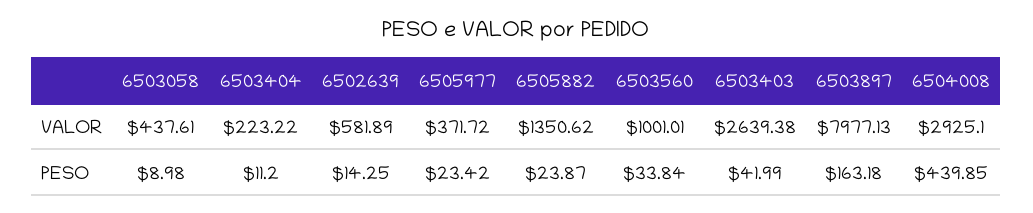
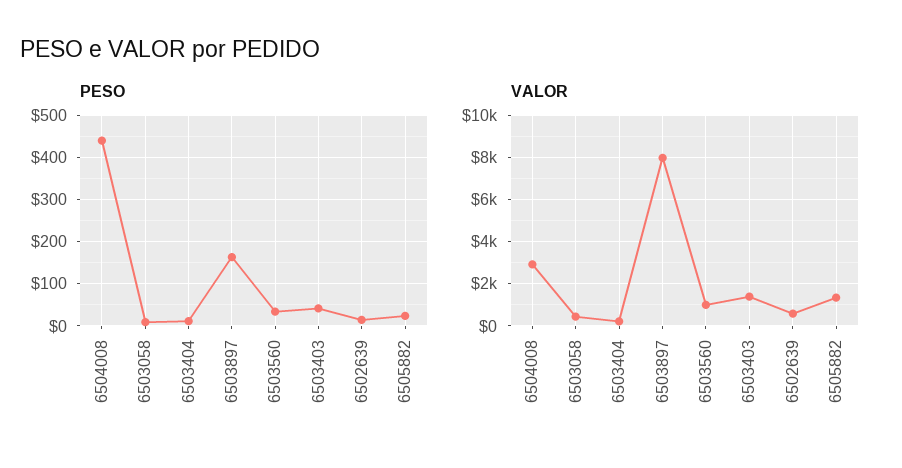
  {
    "VALOR": {
      "6503058": 437.61,
      "6503404": 223.22,
      "6502639": 581.89,
-     "6505977": 371.72,
      "6505882": 1350.62,
      "6503560": 1001.01,
-     "6503403": 2639.38,
+     "6503403": 1500,
      "6503897": 7977.13,
      "6504008": 2925.1
    },
    "PESO": {
      "6503058": 8.98,
      "6503404": 11.2,
      "6502639": 14.25,
-     "6505977": 23.42,
      "6505882": 23.87,
      "6503560": 33.84,
      "6503403": 41.99,
      "6503897": 163.18,
      "6504008": 439.85
    }
  }

